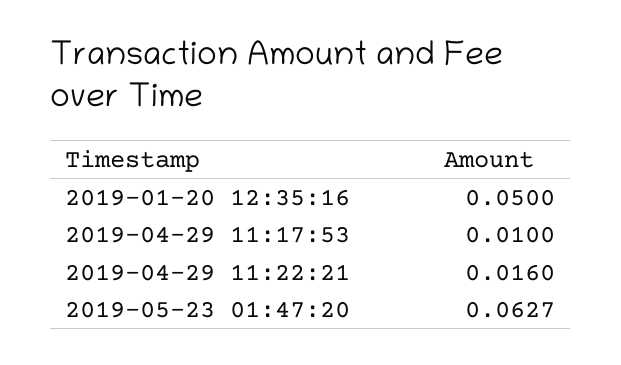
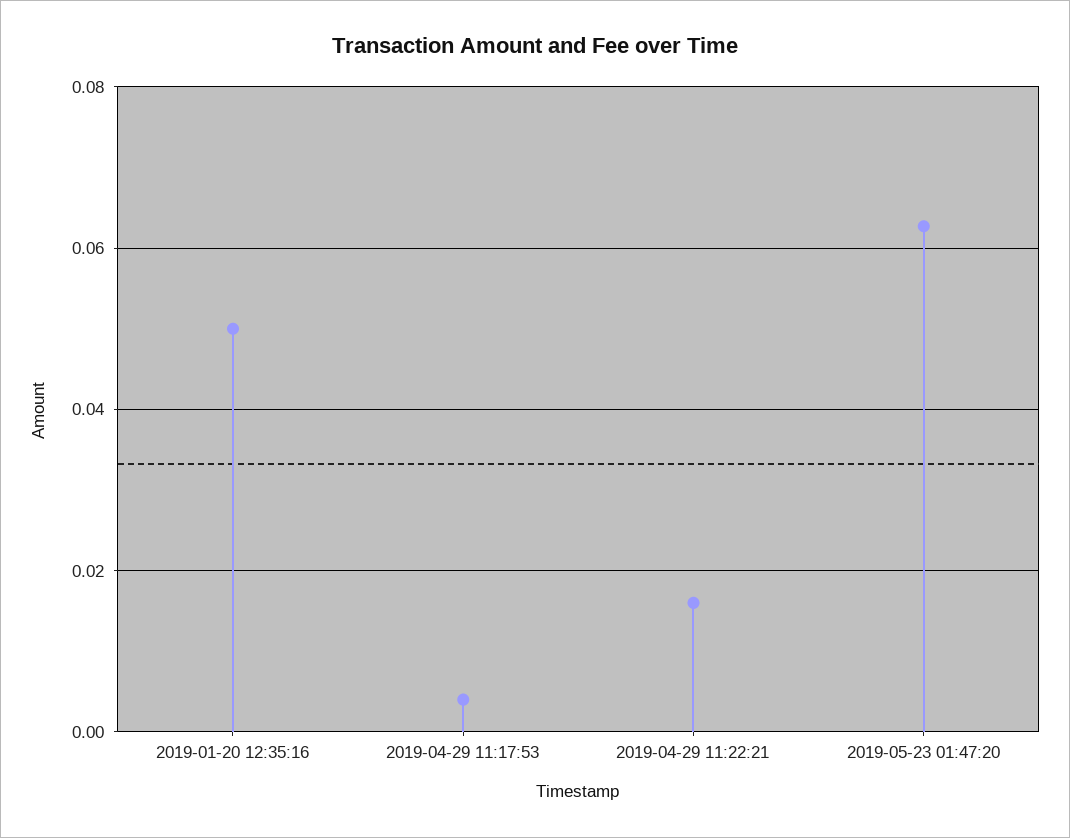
  {
    "2019-01-20 12:35:16": 0.05,
-   "2019-04-29 11:17:53": 0.01,
+   "2019-04-29 11:17:53": 0.004,
    "2019-04-29 11:22:21": 0.016,
    "2019-05-23 01:47:20": 0.0627
  }

